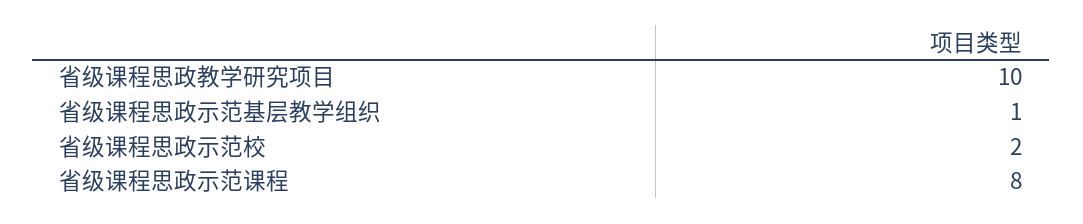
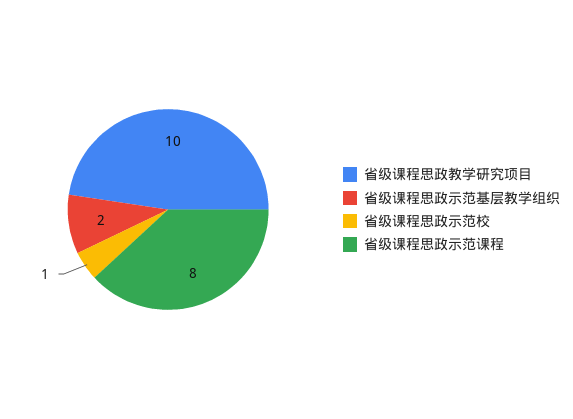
  {
    "省级课程思政教学研究项目": 10,
-   "省级课程思政示范基层教学组织": 1,
+   "省级课程思政示范基层教学组织": 2,
-   "省级课程思政示范校": 2,
+   "省级课程思政示范校": 1,
    "省级课程思政示范课程": 8
  }

